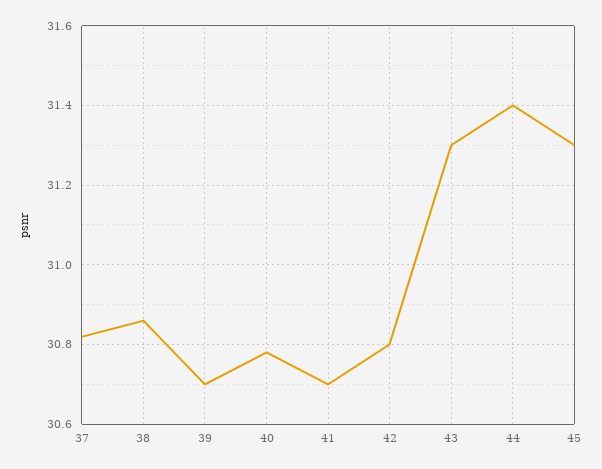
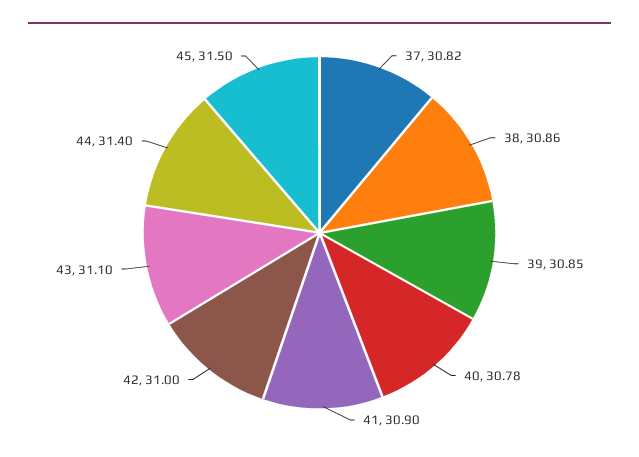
  {
    "37": 30.82,
    "38": 30.86,
-   "39": 30.7,
+   "39": 30.85,
    "40": 30.78,
-   "41": 30.7,
+   "41": 30.9,
-   "42": 30.8,
+   "42": 31,
-   "43": 31.3,
+   "43": 31.1,
    "44": 31.4,
-   "45": 31.3
+   "45": 31.5
  }

